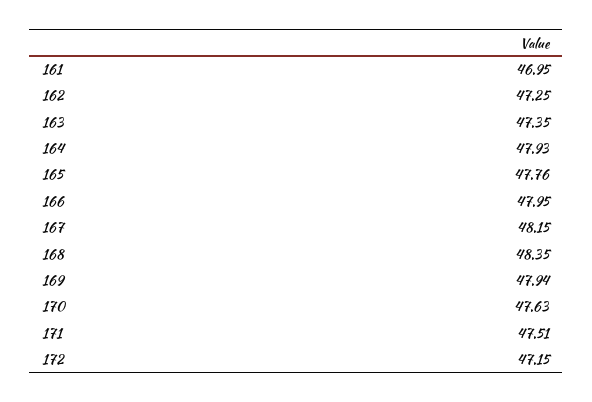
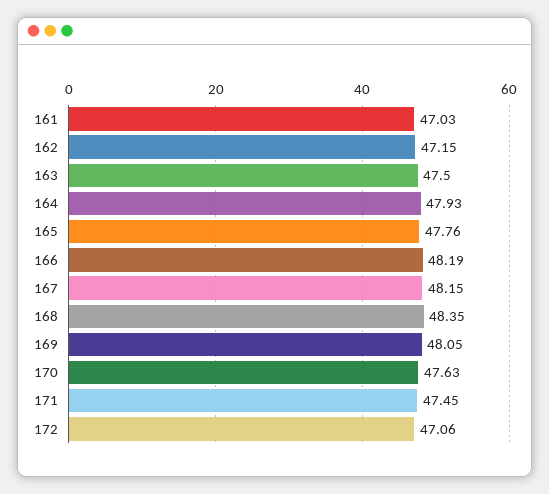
  {
-   "161": 46.95,
+   "161": 47.03,
-   "162": 47.25,
+   "162": 47.15,
-   "163": 47.35,
+   "163": 47.5,
    "164": 47.93,
    "165": 47.76,
-   "166": 47.95,
+   "166": 48.19,
    "167": 48.15,
    "168": 48.35,
-   "169": 47.94,
+   "169": 48.05,
    "170": 47.63,
-   "171": 47.51,
+   "171": 47.45,
-   "172": 47.15
+   "172": 47.06
  }

